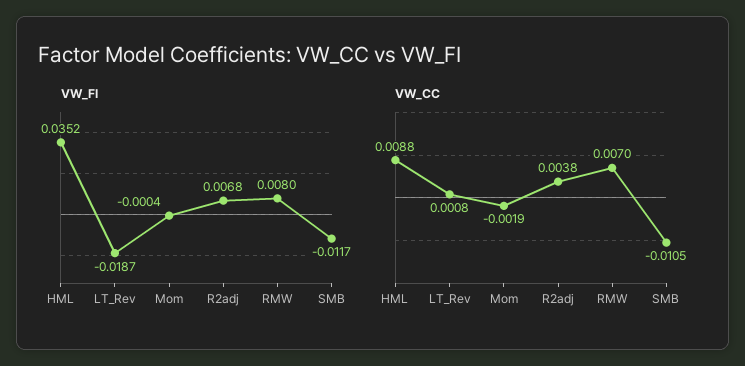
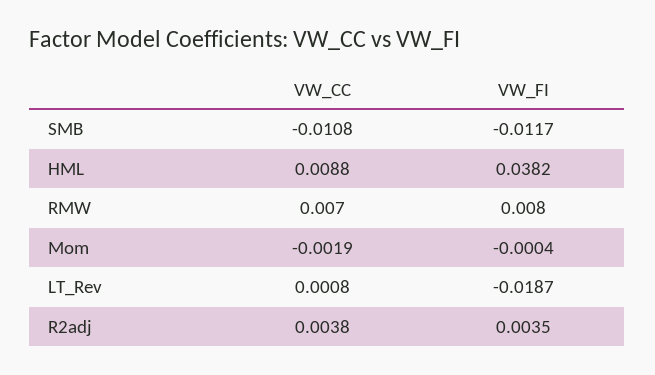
  {
    "VW_FI": {
-     "HML": 0.0352,
+     "HML": 0.0382,
      "LT_Rev": -0.0187,
      "Mom": -0.0004,
-     "R2adj": 0.0068,
+     "R2adj": 0.0035,
      "RMW": 0.008,
      "SMB": -0.0117
    },
    "VW_CC": {
      "HML": 0.0088,
      "LT_Rev": 0.0008,
      "Mom": -0.0019,
      "R2adj": 0.0038,
      "RMW": 0.007,
-     "SMB": -0.0105
+     "SMB": -0.0108
    }
  }

